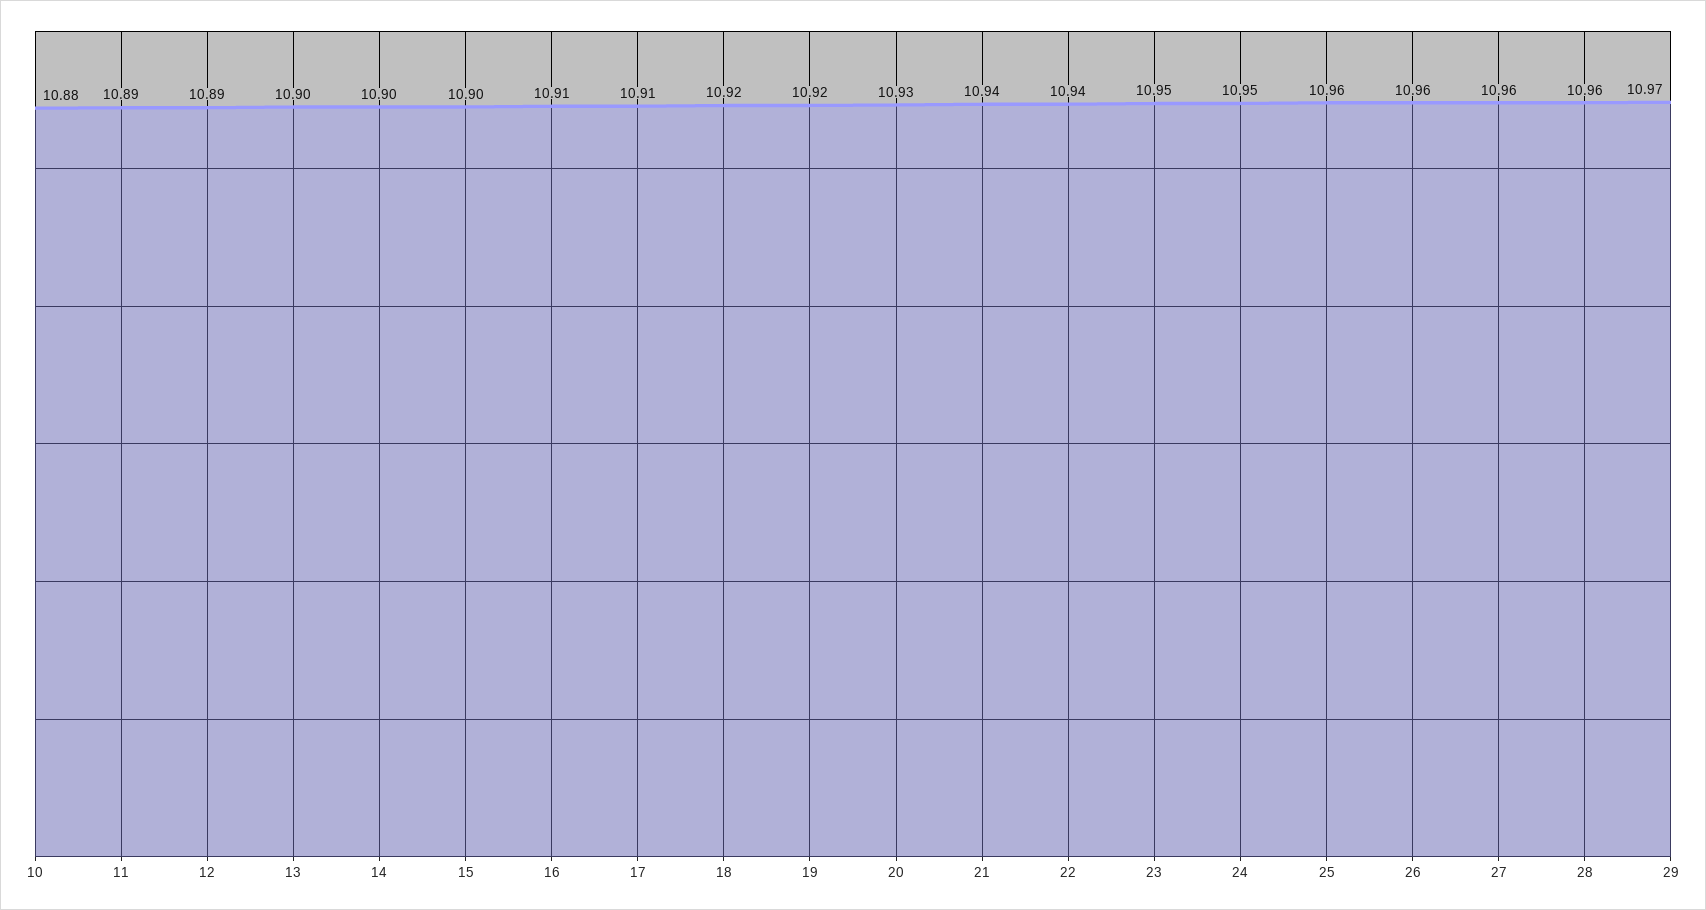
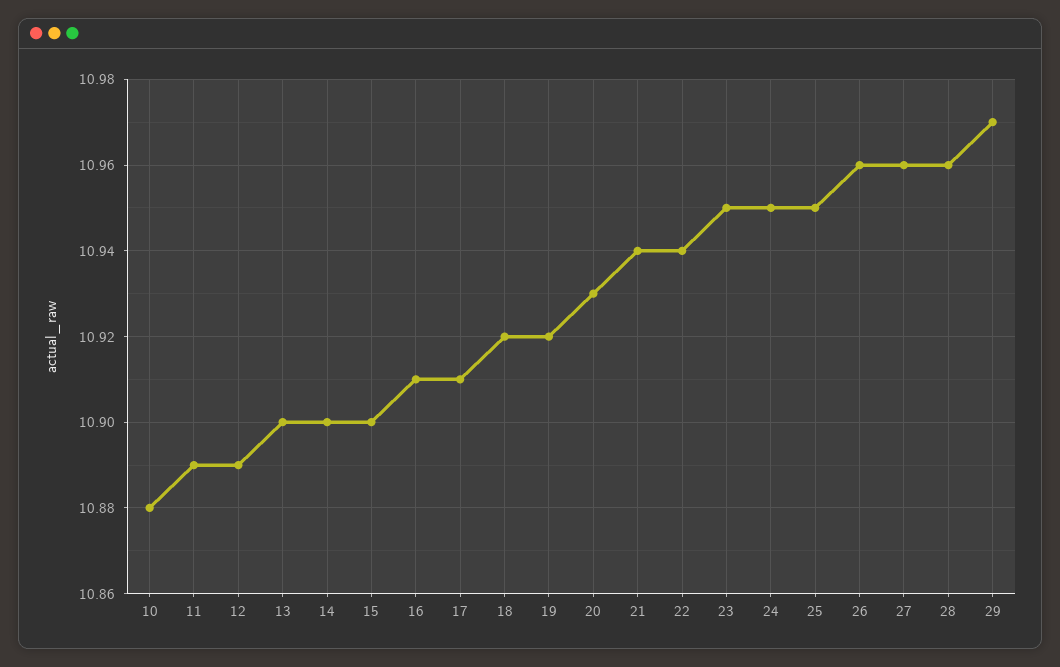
  {
    "10": 10.88,
    "11": 10.89,
    "12": 10.89,
    "13": 10.9,
    "14": 10.9,
    "15": 10.9,
    "16": 10.91,
    "17": 10.91,
    "18": 10.92,
    "19": 10.92,
    "20": 10.93,
    "21": 10.94,
    "22": 10.94,
    "23": 10.95,
    "24": 10.95,
-   "25": 10.96,
+   "25": 10.95,
    "26": 10.96,
    "27": 10.96,
    "28": 10.96,
    "29": 10.97
  }

